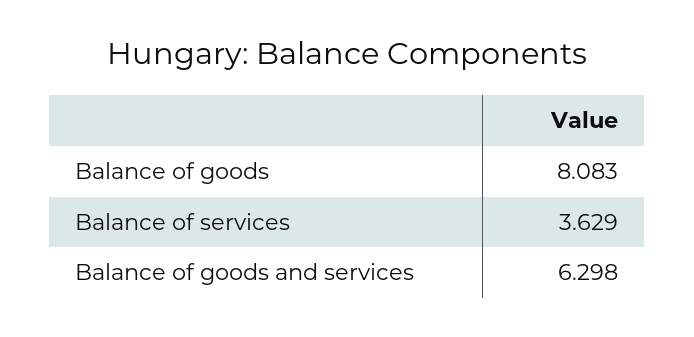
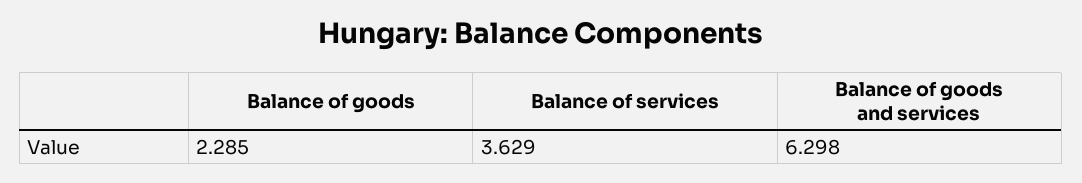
  {
-   "Balance of goods": 8.083,
+   "Balance of goods": 2.285,
    "Balance of services": 3.629,
    "Balance of goods and services": 6.298
  }

